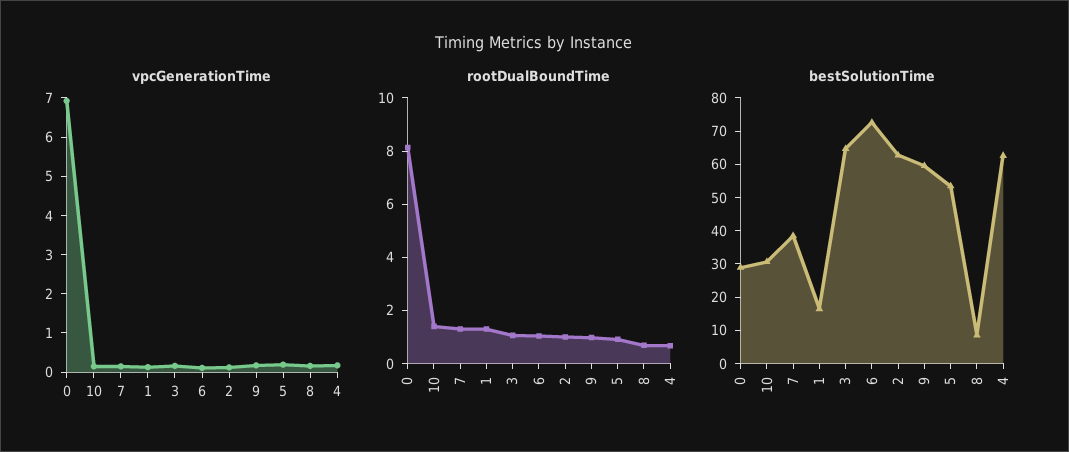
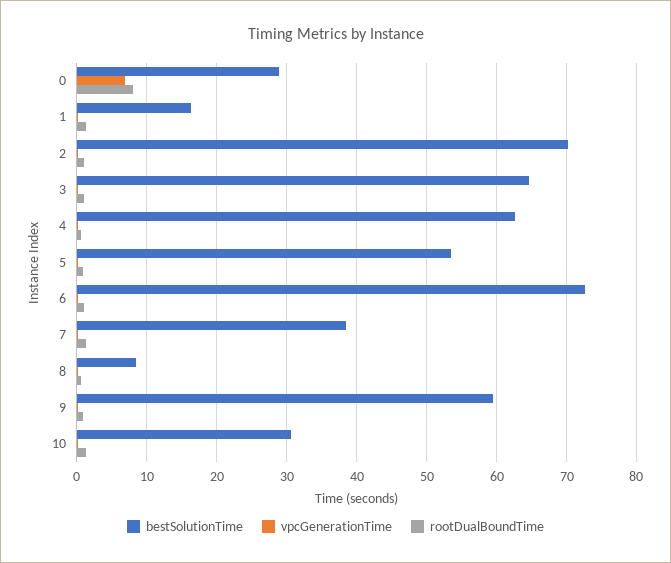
  {
    "vpcGenerationTime": {
      "0": 7,
      "10": 0.25,
      "7": 0.25,
      "1": 0.25,
      "3": 0.25,
      "6": 0,
      "2": 0,
      "9": 0.25,
      "5": 0.25,
      "8": 0.25,
      "4": 0.25
    },
    "rootDualBoundTime": {
      "0": 8,
      "10": 1.5,
      "7": 1.5,
      "1": 1.5,
      "3": 1,
      "6": 1,
      "2": 1,
      "9": 1,
      "5": 1,
      "8": 0.5,
      "4": 0.5
    },
    "bestSolutionTime": {
      "0": 29,
      "10": 31,
      "7": 38,
      "1": 16,
      "3": 65,
      "6": 73,
-     "2": 62.5,
+     "2": 70,
      "9": 60,
      "5": 53,
      "8": 8,
      "4": 63
    }
  }

